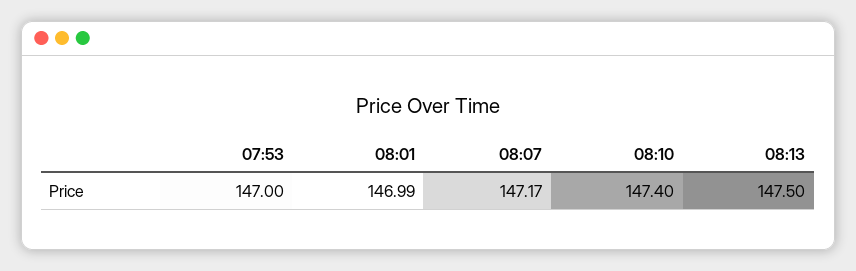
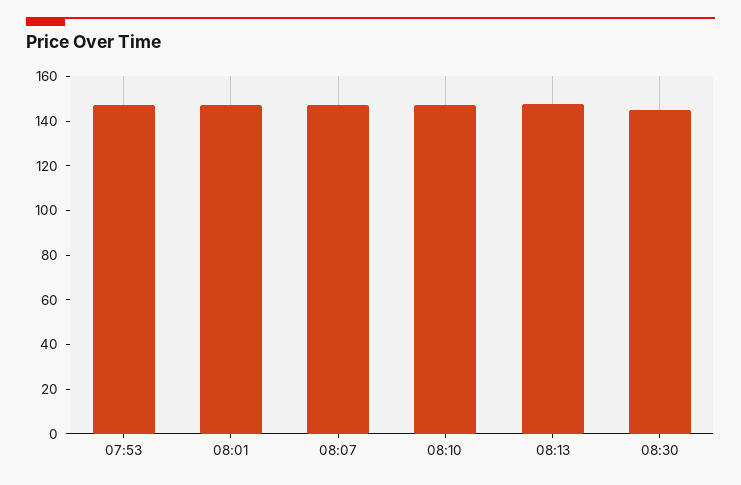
  {
    "07:53": 147,
    "08:01": 146.99,
    "08:07": 147.17,
    "08:10": 147.4,
-   "08:13": 147.5
+   "08:13": 147.5,
+   "08:30": 145
  }

